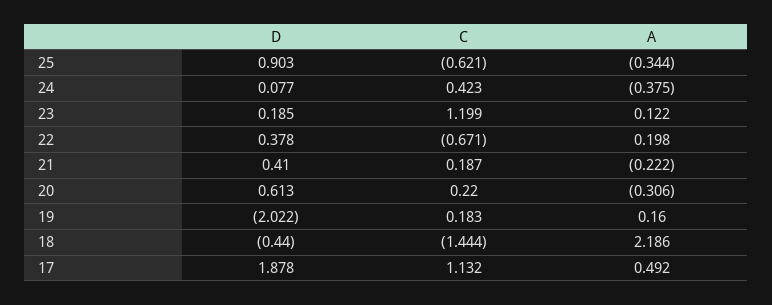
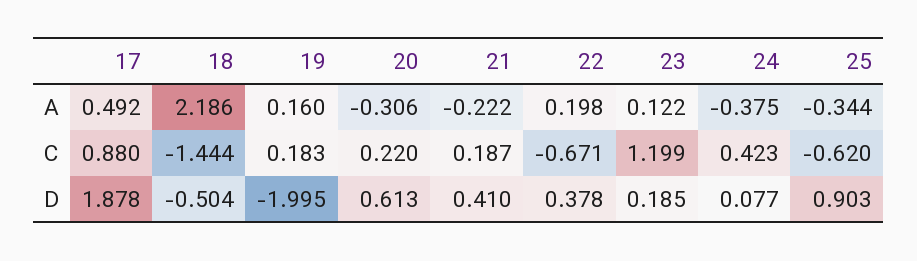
  {
    "D": {
      "25": 0.903,
      "24": 0.077,
      "23": 0.185,
      "22": 0.378,
      "21": 0.41,
      "20": 0.613,
-     "19": -2.022,
+     "19": -1.995,
-     "18": -0.44,
+     "18": -0.504,
      "17": 1.878
    },
    "C": {
-     "25": -0.621,
+     "25": -0.62,
      "24": 0.423,
      "23": 1.199,
      "22": -0.671,
      "21": 0.187,
      "20": 0.22,
      "19": 0.183,
      "18": -1.444,
-     "17": 1.132
+     "17": 0.88
    },
    "A": {
      "25": -0.344,
      "24": -0.375,
      "23": 0.122,
      "22": 0.198,
      "21": -0.222,
      "20": -0.306,
      "19": 0.16,
      "18": 2.186,
      "17": 0.492
    }
  }

